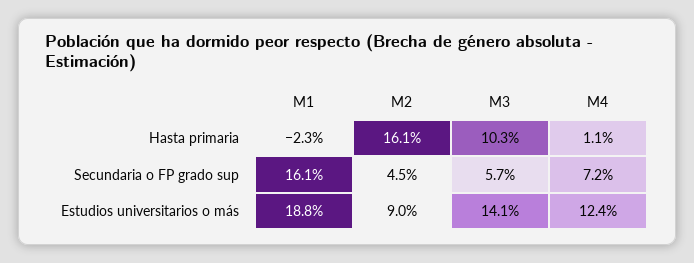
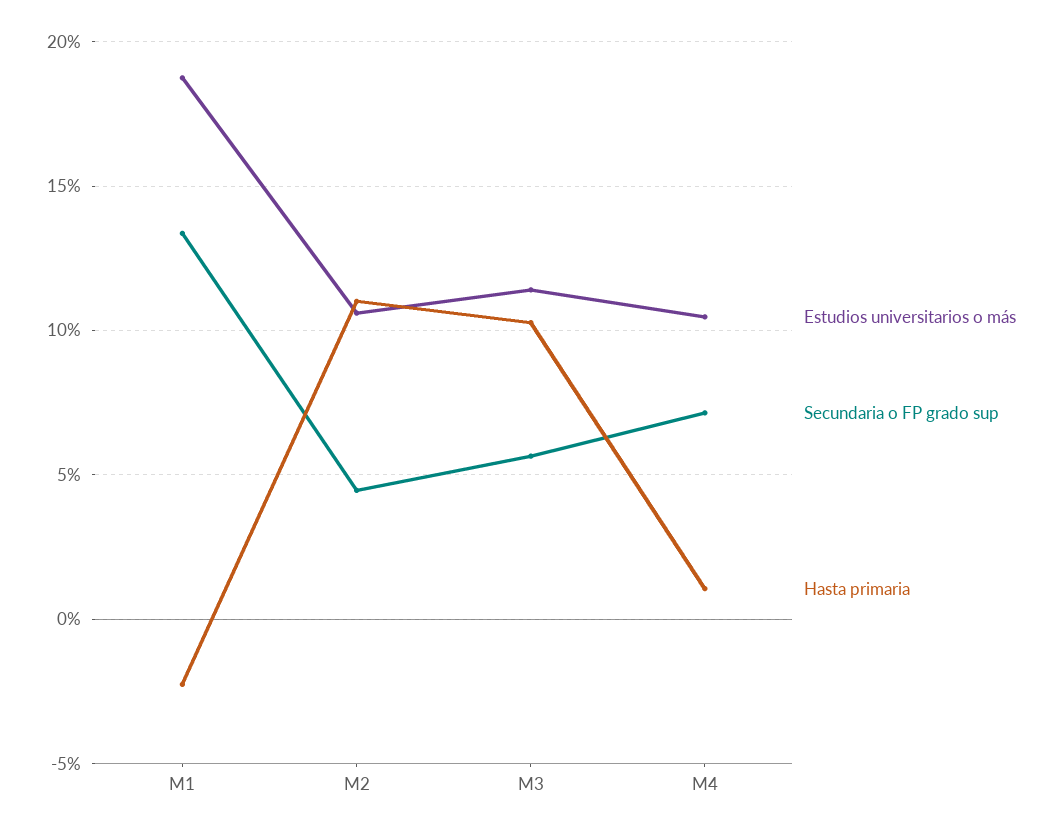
  {
    "Hasta primaria": {
      "M1": -2.3,
-     "M2": 16.1,
+     "M2": 11,
      "M3": 10.3,
      "M4": 1.1
    },
    "Secundaria o FP grado sup": {
-     "M1": 16.1,
+     "M1": 13.5,
      "M2": 4.5,
      "M3": 5.7,
      "M4": 7.2
    },
    "Estudios universitarios o más": {
      "M1": 18.8,
-     "M2": 9,
+     "M2": 10.5,
-     "M3": 14.1,
+     "M3": 11.5,
-     "M4": 12.4
+     "M4": 10.5
    }
  }

